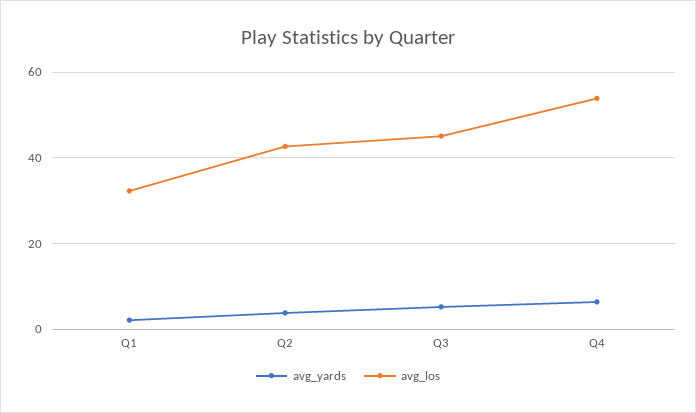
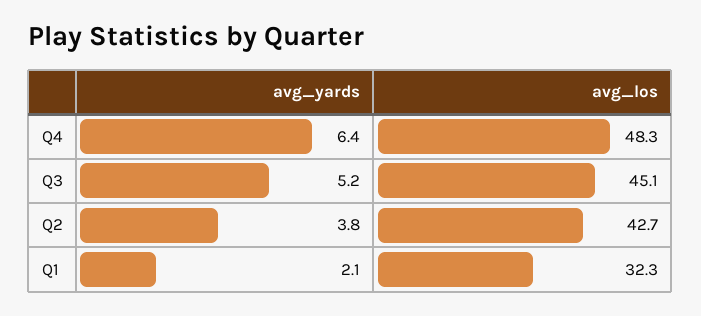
  {
    "avg_yards": {
      "Q1": 2.1,
      "Q2": 3.8,
      "Q3": 5.2,
      "Q4": 6.4
    },
    "avg_los": {
      "Q1": 32.3,
      "Q2": 42.7,
      "Q3": 45.1,
-     "Q4": 54
+     "Q4": 48.3
    }
  }

